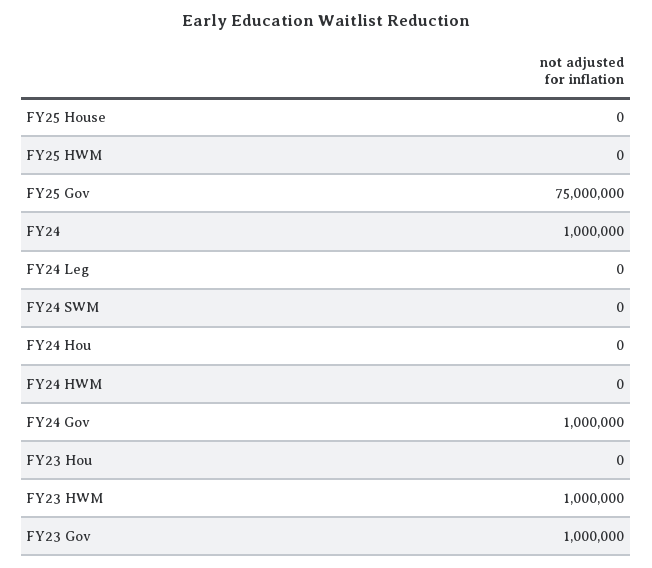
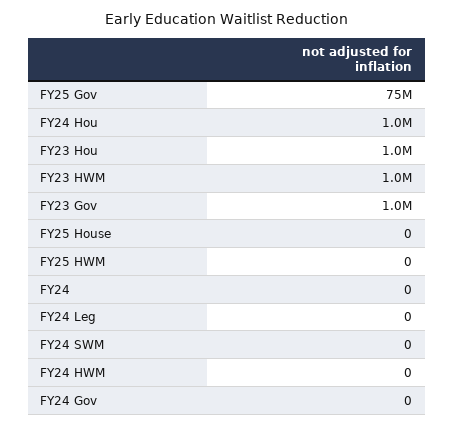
  {
    "FY25 House": 0,
    "FY25 HWM": 0,
    "FY25 Gov": 75000000,
-   "FY24": 1000000,
+   "FY24": 0,
    "FY24 Leg": 0,
    "FY24 SWM": 0,
-   "FY24 Hou": 0,
+   "FY24 Hou": 1000000,
    "FY24 HWM": 0,
-   "FY24 Gov": 1000000,
+   "FY24 Gov": 0,
-   "FY23 Hou": 0,
+   "FY23 Hou": 1000000,
    "FY23 HWM": 1000000,
    "FY23 Gov": 1000000
  }

